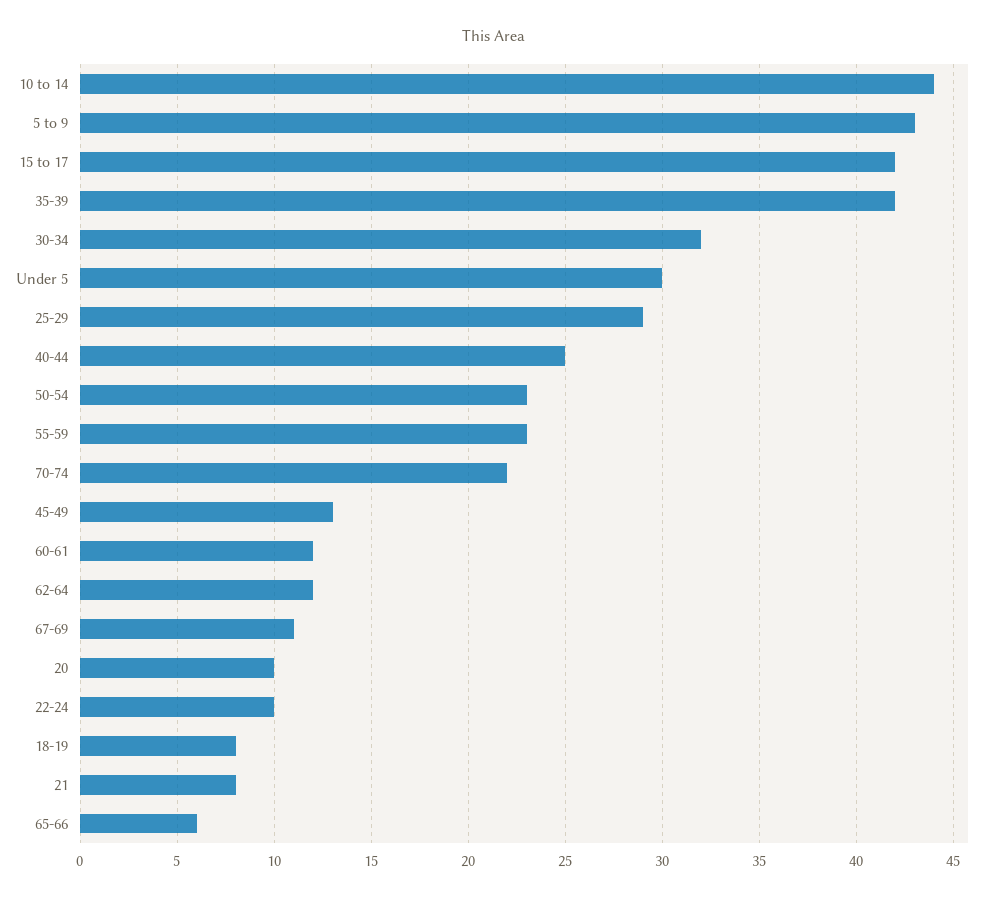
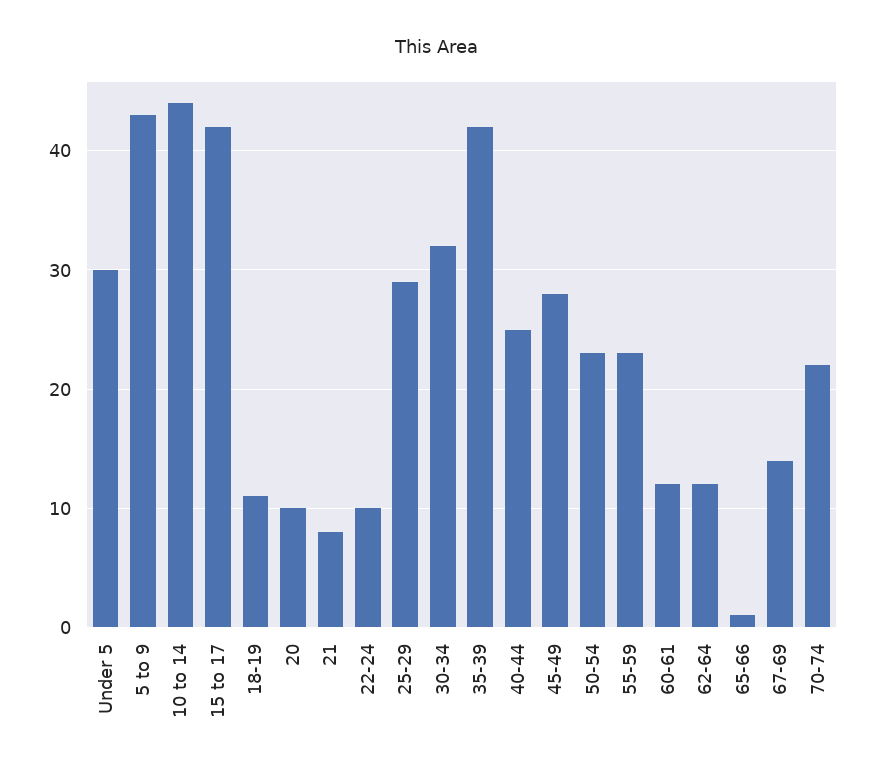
  {
    "10 to 14": 44,
    "5 to 9": 43,
    "15 to 17": 42,
    "35-39": 42,
    "30-34": 32,
    "Under 5": 30,
    "25-29": 29,
    "40-44": 25,
    "50-54": 23,
    "55-59": 23,
    "70-74": 22,
-   "45-49": 13,
+   "45-49": 28,
    "60-61": 12,
    "62-64": 12,
-   "67-69": 11,
+   "67-69": 14,
    "20": 10,
    "22-24": 10,
-   "18-19": 8,
+   "18-19": 11,
    "21": 8,
-   "65-66": 6
+   "65-66": 1
  }

